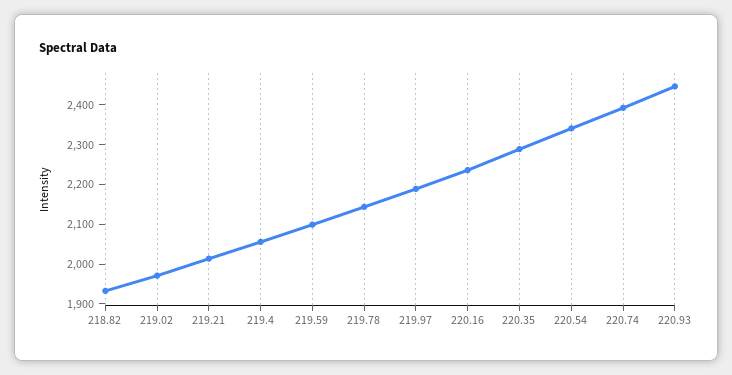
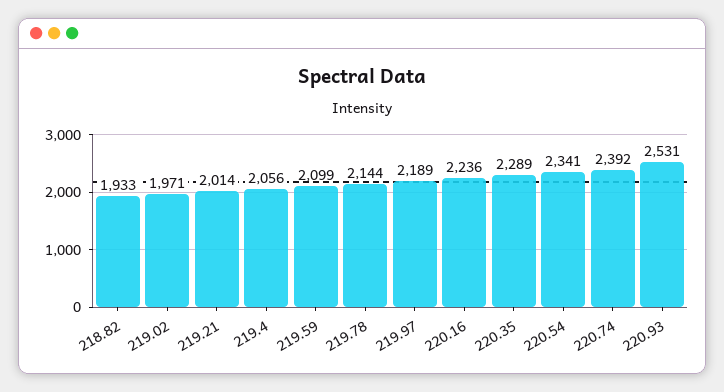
  {
    "218.82": 1933,
    "219.02": 1971,
    "219.21": 2014,
    "219.4": 2056,
    "219.59": 2099,
    "219.78": 2144,
    "219.97": 2189,
    "220.16": 2236,
    "220.35": 2289,
    "220.54": 2341,
    "220.74": 2392,
-   "220.93": 2450
+   "220.93": 2531
  }

